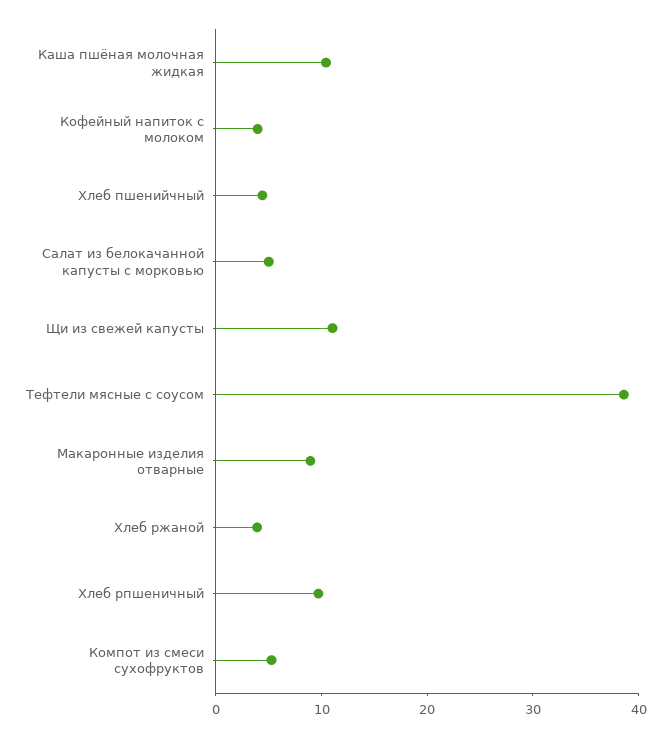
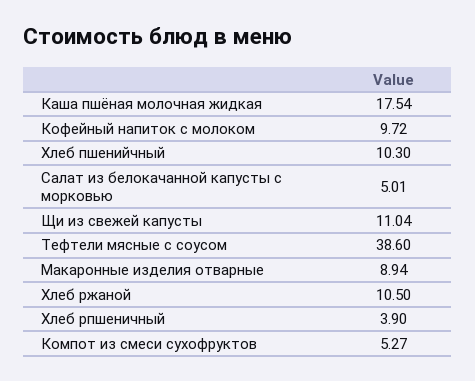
  {
-   "Каша пшёная молочная жидкая": 10,
+   "Каша пшёная молочная жидкая": 17.54,
-   "Кофейный напиток с молоком": 4,
+   "Кофейный напиток с молоком": 9.72,
-   "Хлеб пшенийчный": 4,
+   "Хлеб пшенийчный": 10.3,
    "Салат из белокачанной капусты с морковью": 5.01,
    "Щи из свежей капусты": 11.04,
    "Тефтели мясные с соусом": 38.6,
    "Макаронные изделия отварные": 8.94,
-   "Хлеб ржаной": 4,
+   "Хлеб ржаной": 10.5,
-   "Хлеб рпшеничный": 10,
+   "Хлеб рпшеничный": 3.9,
    "Компот из смеси сухофруктов": 5.27
  }

